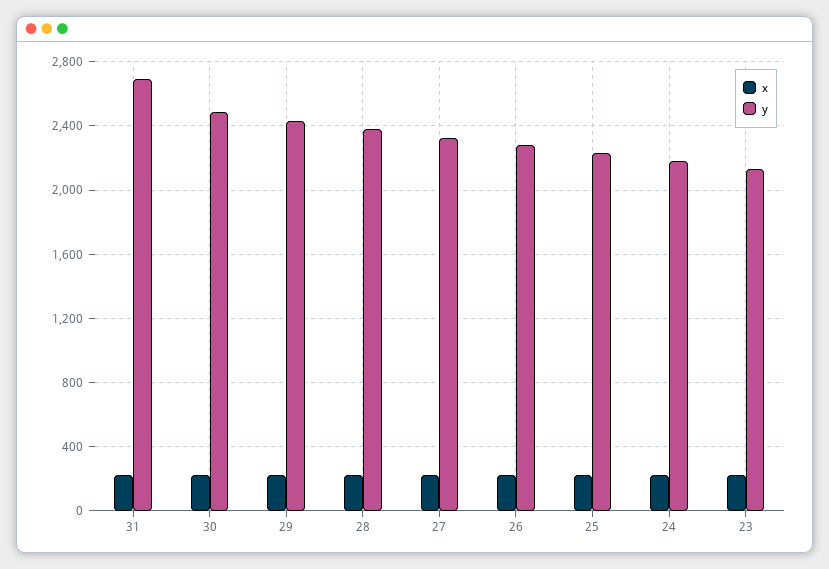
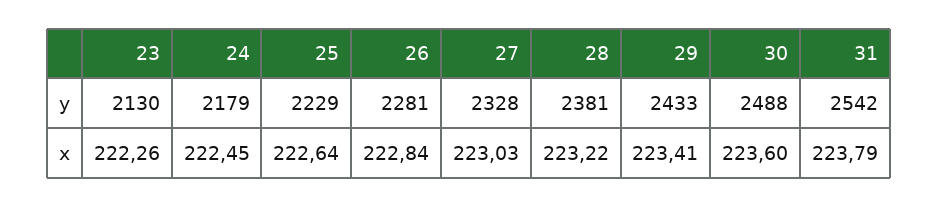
  {
    "x": {
      "31": 223.79,
      "30": 223.6,
      "29": 223.41,
      "28": 223.22,
      "27": 223.03,
      "26": 222.84,
      "25": 222.64,
      "24": 222.45,
      "23": 222.26
    },
    "y": {
-     "31": 2700,
+     "31": 2542,
      "30": 2488,
      "29": 2433,
      "28": 2381,
      "27": 2328,
      "26": 2281,
      "25": 2229,
      "24": 2179,
      "23": 2130
    }
  }

